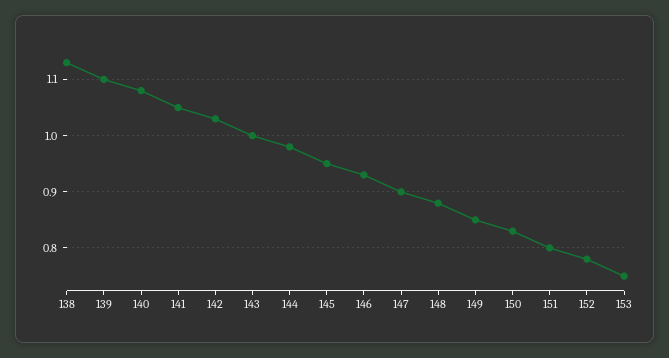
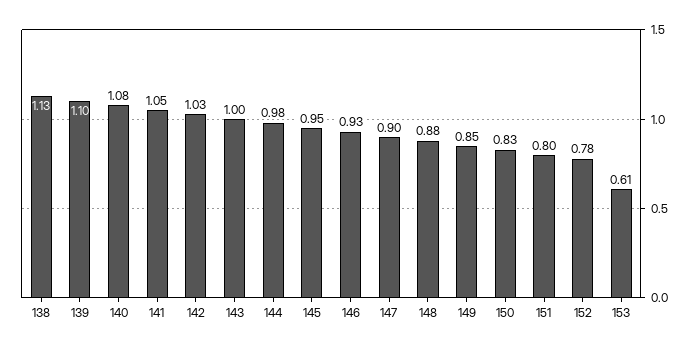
  {
    "138": 1.13,
    "139": 1.1,
    "140": 1.08,
    "141": 1.05,
    "142": 1.03,
    "143": 1,
    "144": 0.98,
    "145": 0.95,
    "146": 0.93,
    "147": 0.9,
    "148": 0.88,
    "149": 0.85,
    "150": 0.83,
    "151": 0.8,
    "152": 0.78,
-   "153": 0.75
+   "153": 0.61
  }

